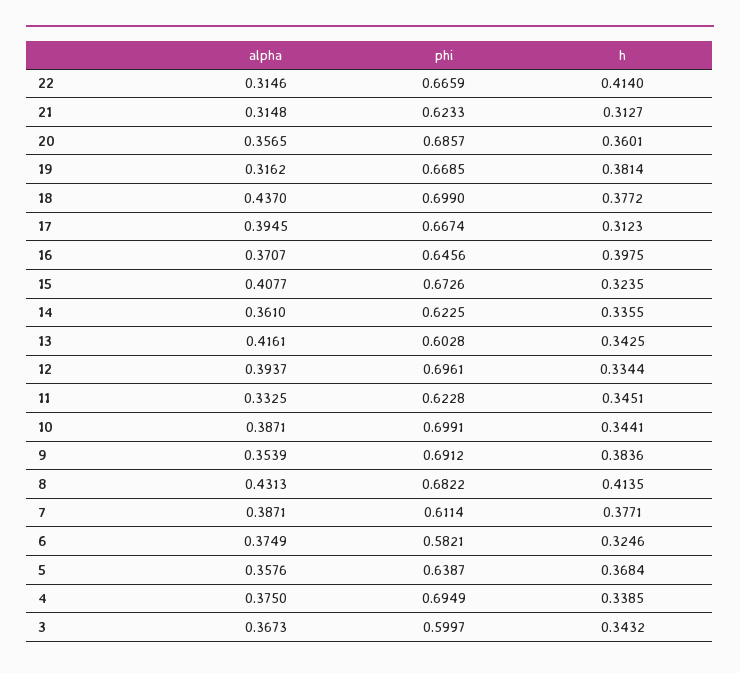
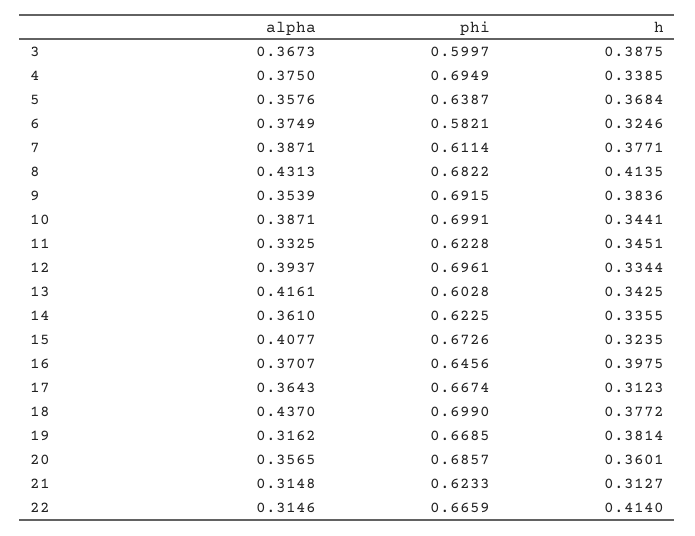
  {
    "alpha": {
      "22": 0.3146,
      "21": 0.3148,
      "20": 0.3565,
      "19": 0.3162,
      "18": 0.437,
-     "17": 0.3945,
+     "17": 0.3643,
      "16": 0.3707,
      "15": 0.4077,
      "14": 0.361,
      "13": 0.4161,
      "12": 0.3937,
      "11": 0.3325,
      "10": 0.3871,
      "9": 0.3539,
      "8": 0.4313,
      "7": 0.3871,
      "6": 0.3749,
      "5": 0.3576,
      "4": 0.375,
      "3": 0.3673
    },
    "phi": {
      "22": 0.6659,
      "21": 0.6233,
      "20": 0.6857,
      "19": 0.6685,
      "18": 0.699,
      "17": 0.6674,
      "16": 0.6456,
      "15": 0.6726,
      "14": 0.6225,
      "13": 0.6028,
      "12": 0.6961,
      "11": 0.6228,
      "10": 0.6991,
-     "9": 0.6912,
+     "9": 0.6915,
      "8": 0.6822,
      "7": 0.6114,
      "6": 0.5821,
      "5": 0.6387,
      "4": 0.6949,
      "3": 0.5997
    },
    "h": {
      "22": 0.414,
      "21": 0.3127,
      "20": 0.3601,
      "19": 0.3814,
      "18": 0.3772,
      "17": 0.3123,
      "16": 0.3975,
      "15": 0.3235,
      "14": 0.3355,
      "13": 0.3425,
      "12": 0.3344,
      "11": 0.3451,
      "10": 0.3441,
      "9": 0.3836,
      "8": 0.4135,
      "7": 0.3771,
      "6": 0.3246,
      "5": 0.3684,
      "4": 0.3385,
-     "3": 0.3432
+     "3": 0.3875
    }
  }

